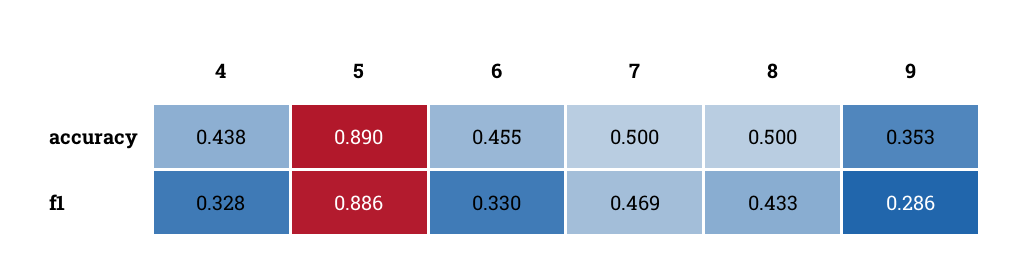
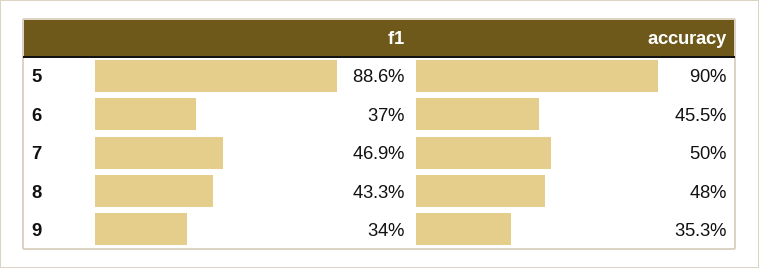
  {
-   "4": {
-     "accuracy": 0.438,
-     "f1": 0.328
-   },
    "5": {
-     "accuracy": 0.89,
+     "accuracy": 0.9,
      "f1": 0.886
    },
    "6": {
      "accuracy": 0.455,
-     "f1": 0.33
+     "f1": 0.37
    },
    "7": {
      "accuracy": 0.5,
      "f1": 0.469
    },
    "8": {
-     "accuracy": 0.5,
+     "accuracy": 0.48,
      "f1": 0.433
    },
    "9": {
      "accuracy": 0.353,
-     "f1": 0.286
+     "f1": 0.34
    }
  }

